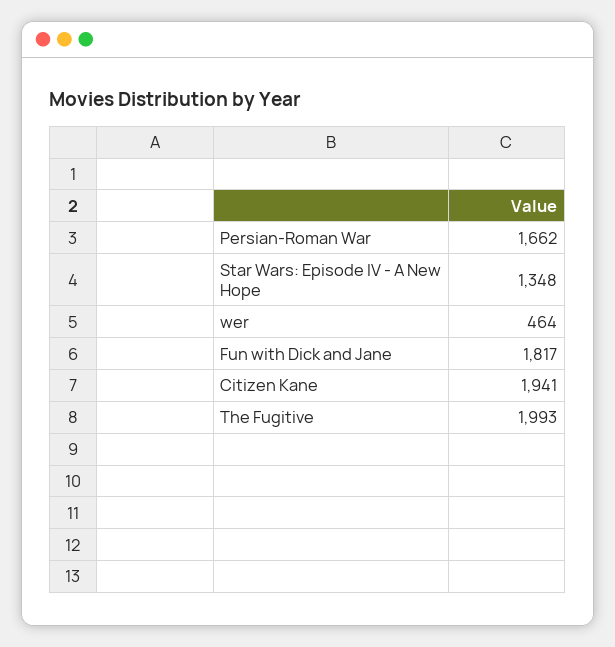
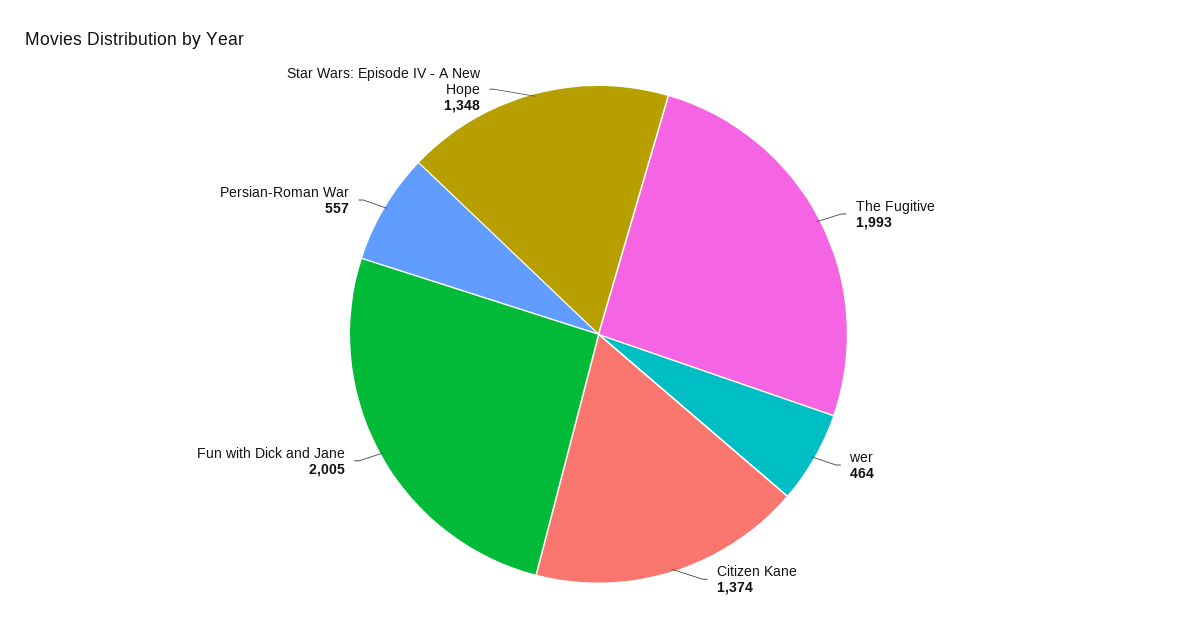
  {
-   "Persian-Roman War": 1662,
+   "Persian-Roman War": 557,
    "Star Wars: Episode IV - A New Hope": 1348,
    "wer": 464,
-   "Fun with Dick and Jane": 1817,
+   "Fun with Dick and Jane": 2005,
-   "Citizen Kane": 1941,
+   "Citizen Kane": 1374,
    "The Fugitive": 1993
  }

